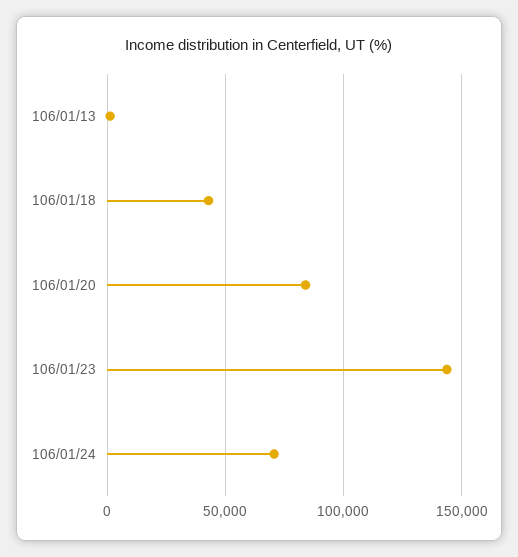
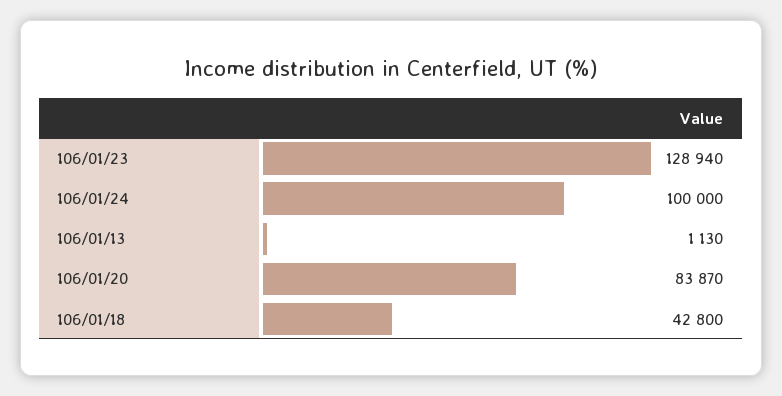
  {
    "106/01/13": 1130,
    "106/01/18": 42800,
    "106/01/20": 83870,
-   "106/01/23": 145000,
+   "106/01/23": 128940,
-   "106/01/24": 70000
+   "106/01/24": 100000
  }

